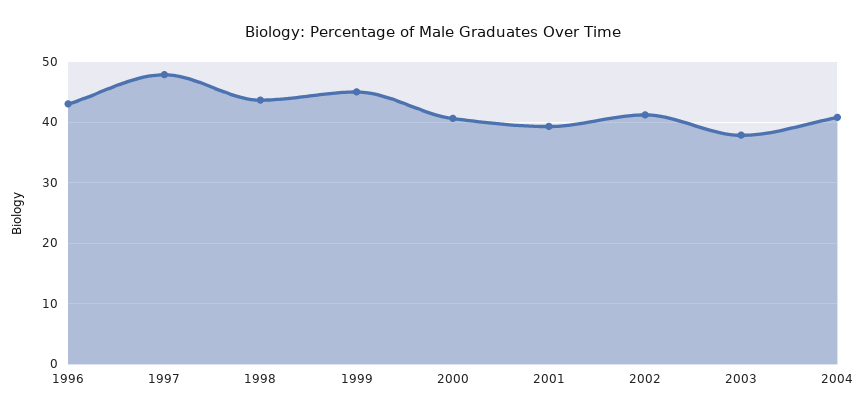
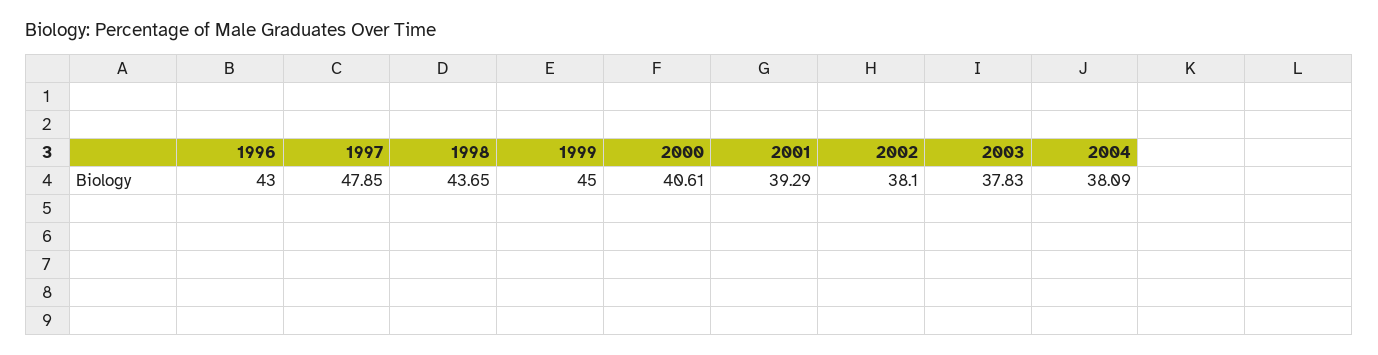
  {
    "1996": 43,
    "1997": 47.85,
    "1998": 43.65,
    "1999": 45,
    "2000": 40.61,
    "2001": 39.29,
-   "2002": 41,
+   "2002": 38.1,
    "2003": 37.83,
-   "2004": 41
+   "2004": 38.09
  }

